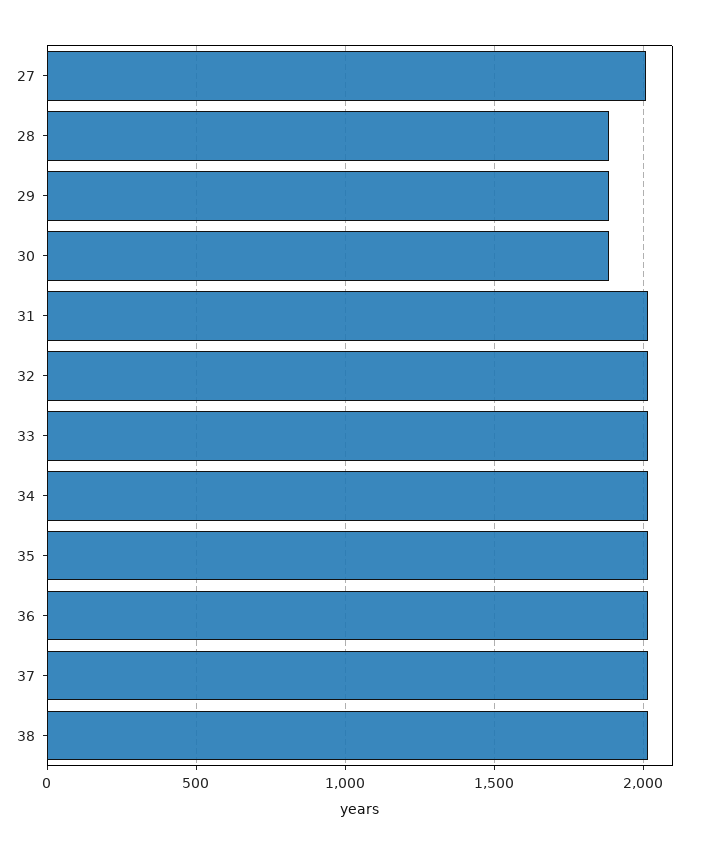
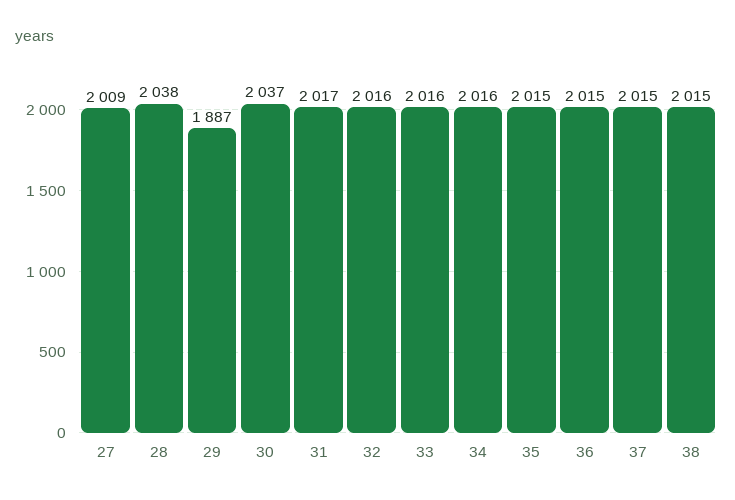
  {
    "27": 2009,
-   "28": 1900,
+   "28": 2038,
    "29": 1887,
-   "30": 1900,
+   "30": 2037,
    "31": 2017,
    "32": 2016,
    "33": 2016,
    "34": 2016,
    "35": 2015,
    "36": 2015,
    "37": 2015,
    "38": 2015
  }

